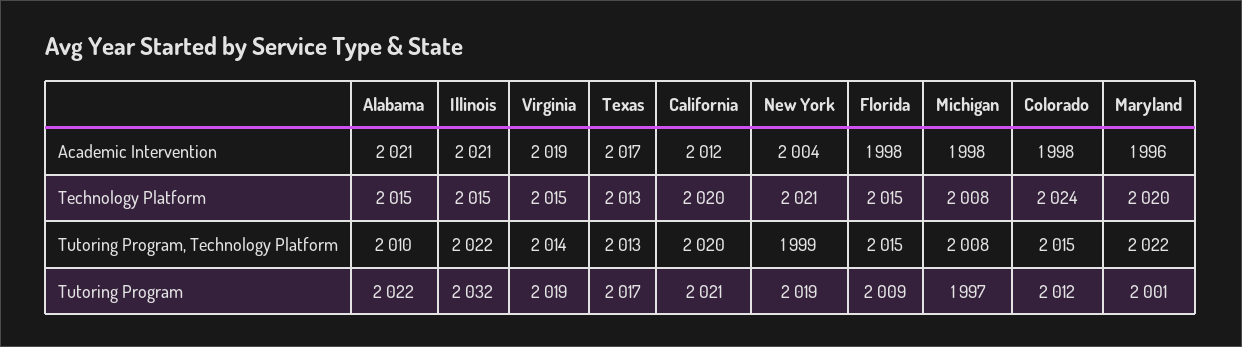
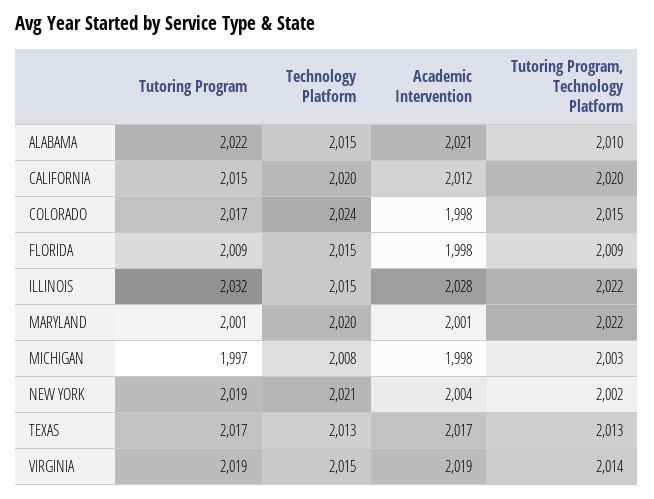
  {
    "Alabama": {
      "Academic Intervention": 2021,
      "Technology Platform": 2015,
      "Tutoring Program, Technology Platform": 2010,
      "Tutoring Program": 2022
    },
    "Illinois": {
-     "Academic Intervention": 2021,
+     "Academic Intervention": 2028,
      "Technology Platform": 2015,
      "Tutoring Program, Technology Platform": 2022,
      "Tutoring Program": 2032
    },
    "Virginia": {
      "Academic Intervention": 2019,
      "Technology Platform": 2015,
      "Tutoring Program, Technology Platform": 2014,
      "Tutoring Program": 2019
    },
    "Texas": {
      "Academic Intervention": 2017,
      "Technology Platform": 2013,
      "Tutoring Program, Technology Platform": 2013,
      "Tutoring Program": 2017
    },
    "California": {
      "Academic Intervention": 2012,
      "Technology Platform": 2020,
      "Tutoring Program, Technology Platform": 2020,
-     "Tutoring Program": 2021
+     "Tutoring Program": 2015
    },
    "New York": {
      "Academic Intervention": 2004,
      "Technology Platform": 2021,
-     "Tutoring Program, Technology Platform": 1999,
+     "Tutoring Program, Technology Platform": 2002,
      "Tutoring Program": 2019
    },
    "Florida": {
      "Academic Intervention": 1998,
      "Technology Platform": 2015,
-     "Tutoring Program, Technology Platform": 2015,
+     "Tutoring Program, Technology Platform": 2009,
      "Tutoring Program": 2009
    },
    "Michigan": {
      "Academic Intervention": 1998,
      "Technology Platform": 2008,
-     "Tutoring Program, Technology Platform": 2008,
+     "Tutoring Program, Technology Platform": 2003,
      "Tutoring Program": 1997
    },
    "Colorado": {
      "Academic Intervention": 1998,
      "Technology Platform": 2024,
      "Tutoring Program, Technology Platform": 2015,
-     "Tutoring Program": 2012
+     "Tutoring Program": 2017
    },
    "Maryland": {
-     "Academic Intervention": 1996,
+     "Academic Intervention": 2001,
      "Technology Platform": 2020,
      "Tutoring Program, Technology Platform": 2022,
      "Tutoring Program": 2001
    }
  }

